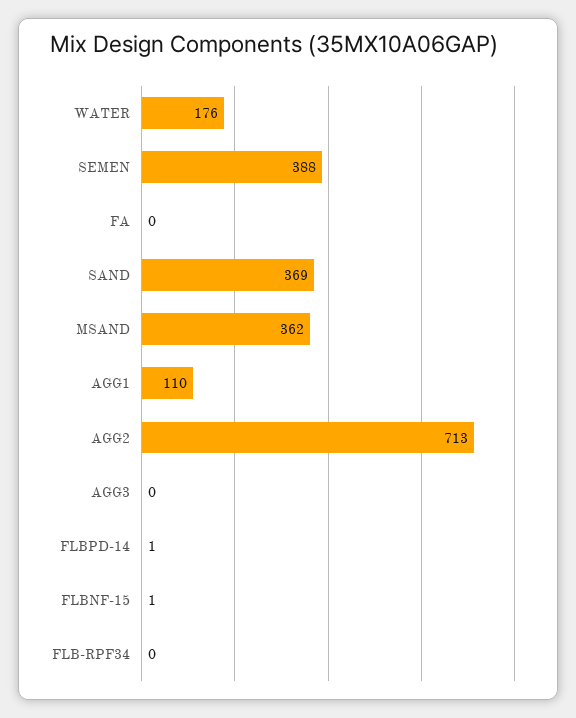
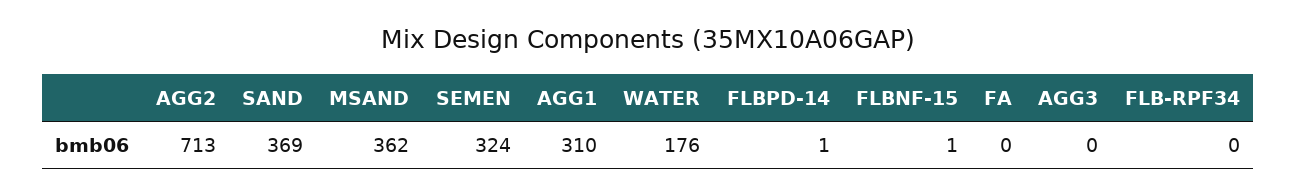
  {
    "WATER": 176,
-   "SEMEN": 388,
+   "SEMEN": 324,
    "FA": 0,
    "SAND": 369,
    "MSAND": 362,
-   "AGG1": 110,
+   "AGG1": 310,
    "AGG2": 713,
    "AGG3": 0,
    "FLBPD-14": 1,
    "FLBNF-15": 1,
    "FLB-RPF34": 0
  }

